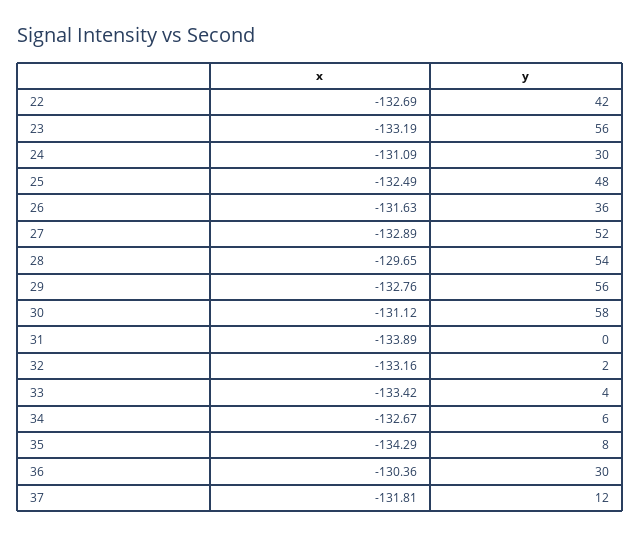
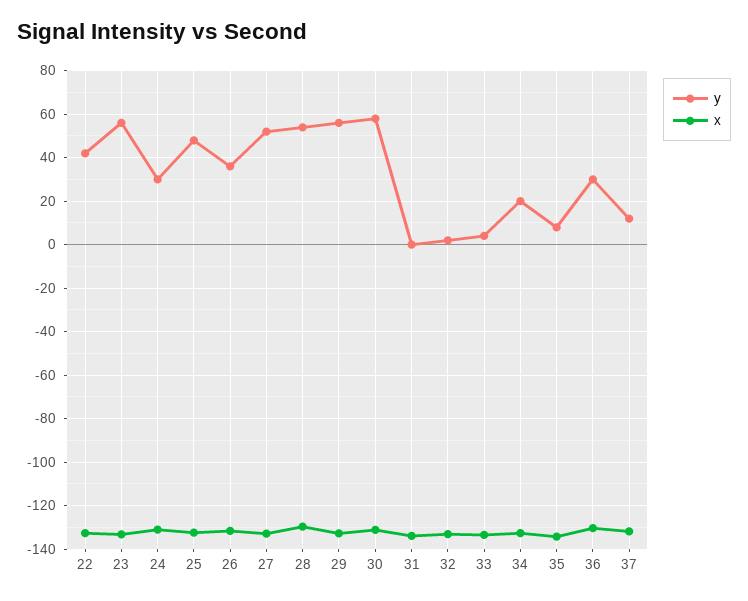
  {
    "x": {
      "22": -132.69,
      "23": -133.19,
      "24": -131.09,
      "25": -132.49,
      "26": -131.63,
      "27": -132.89,
      "28": -129.65,
      "29": -132.76,
      "30": -131.12,
      "31": -133.89,
      "32": -133.16,
      "33": -133.42,
      "34": -132.67,
      "35": -134.29,
      "36": -130.36,
      "37": -131.81
    },
    "y": {
      "22": 42,
      "23": 56,
      "24": 30,
      "25": 48,
      "26": 36,
      "27": 52,
      "28": 54,
      "29": 56,
      "30": 58,
      "31": 0,
      "32": 2,
      "33": 4,
-     "34": 6,
+     "34": 20,
      "35": 8,
      "36": 30,
      "37": 12
    }
  }

